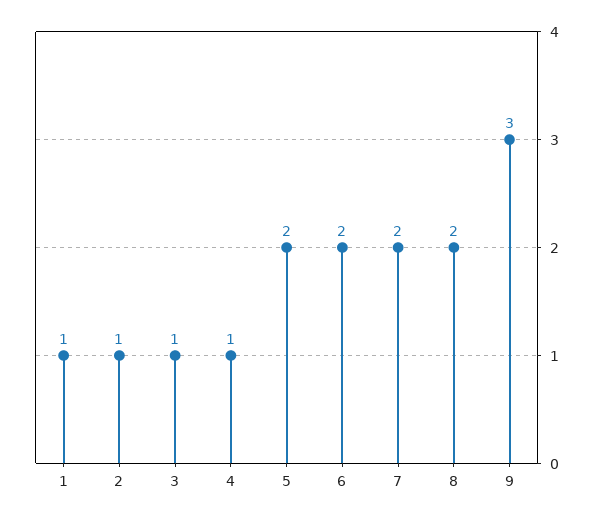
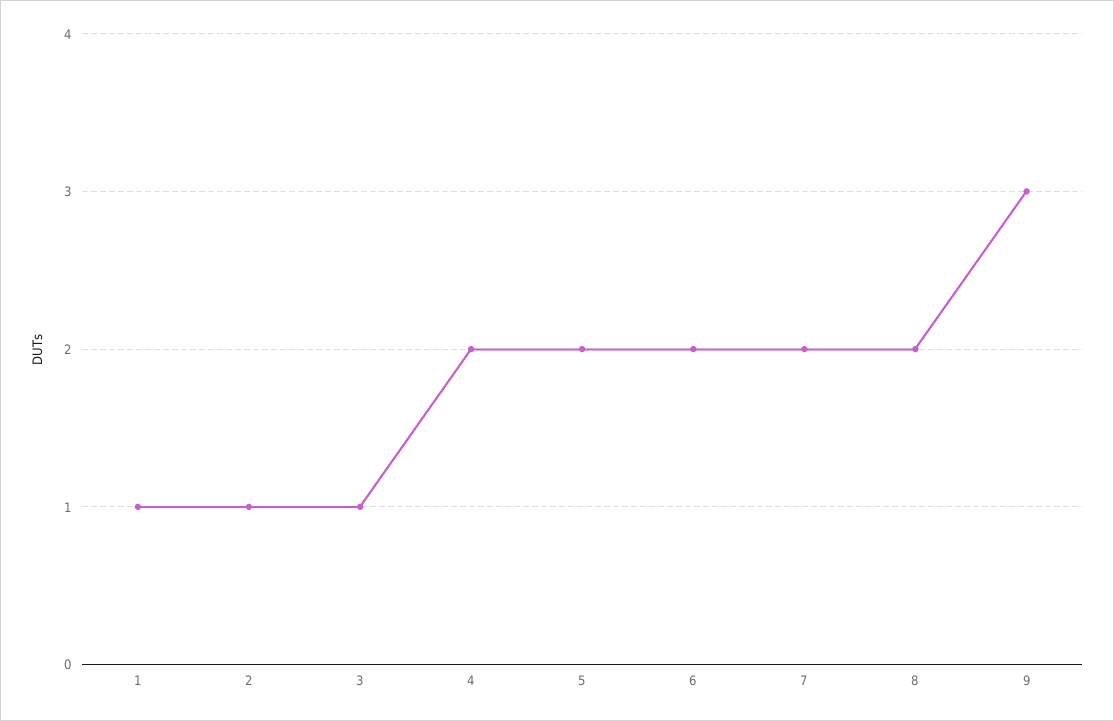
  {
    "1": 1,
    "2": 1,
    "3": 1,
-   "4": 1,
+   "4": 2,
    "5": 2,
    "6": 2,
    "7": 2,
    "8": 2,
    "9": 3
  }

